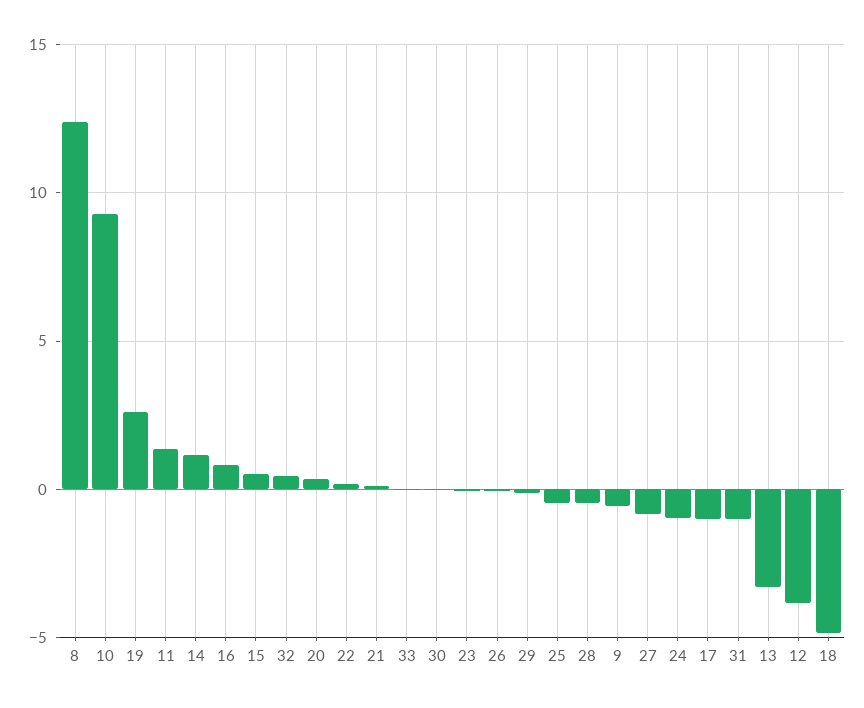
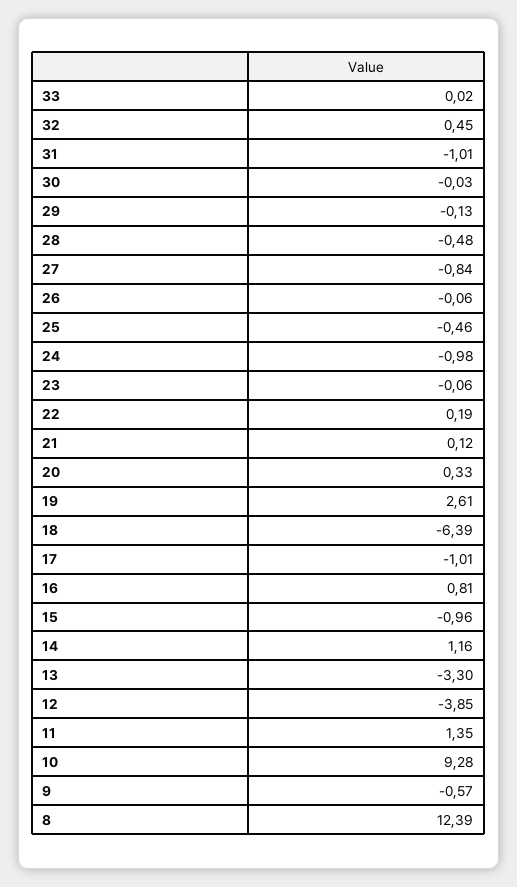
  {
    "8": 12.39,
    "10": 9.28,
    "19": 2.61,
    "11": 1.35,
    "14": 1.16,
    "16": 0.81,
-   "15": 0.5,
+   "15": -0.96,
    "32": 0.45,
    "20": 0.33,
    "22": 0.19,
    "21": 0.12,
    "33": 0.02,
    "30": -0.03,
    "23": -0.06,
    "26": -0.06,
    "29": -0.13,
    "25": -0.46,
    "28": -0.48,
    "9": -0.57,
    "27": -0.84,
    "24": -0.98,
    "17": -1.01,
    "31": -1.01,
    "13": -3.3,
    "12": -3.85,
-   "18": -5
+   "18": -6.39
  }

